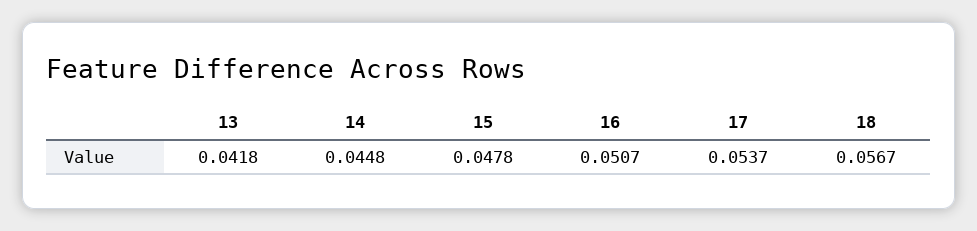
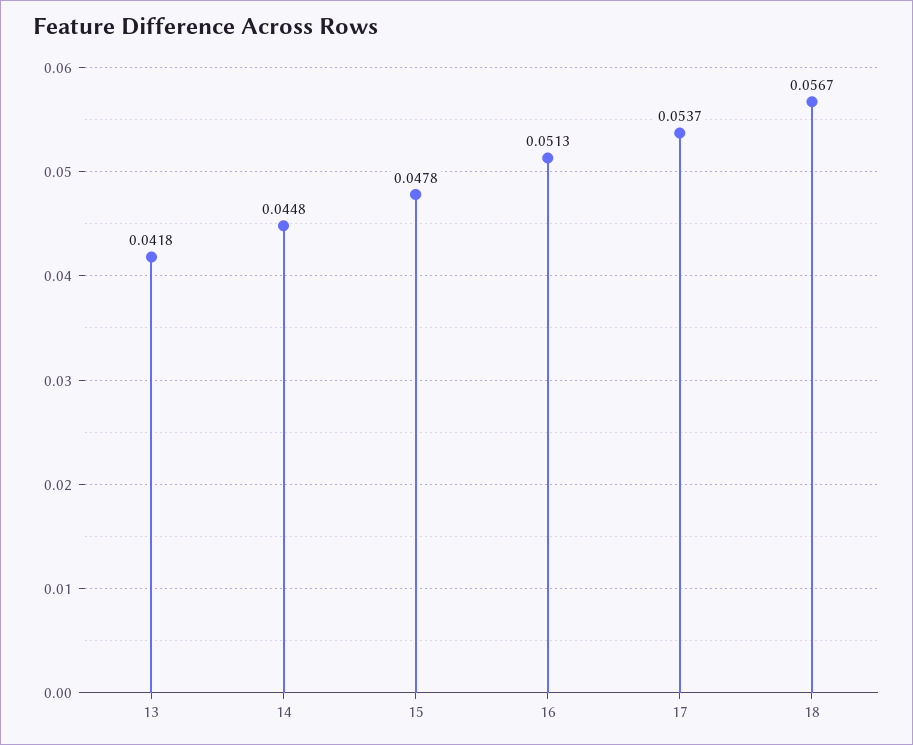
  {
    "13": 0.0418,
    "14": 0.0448,
    "15": 0.0478,
-   "16": 0.0507,
+   "16": 0.0513,
    "17": 0.0537,
    "18": 0.0567
  }

